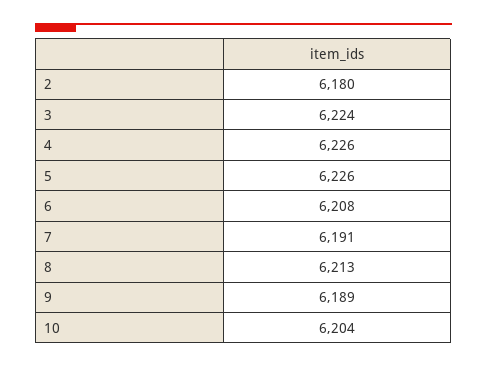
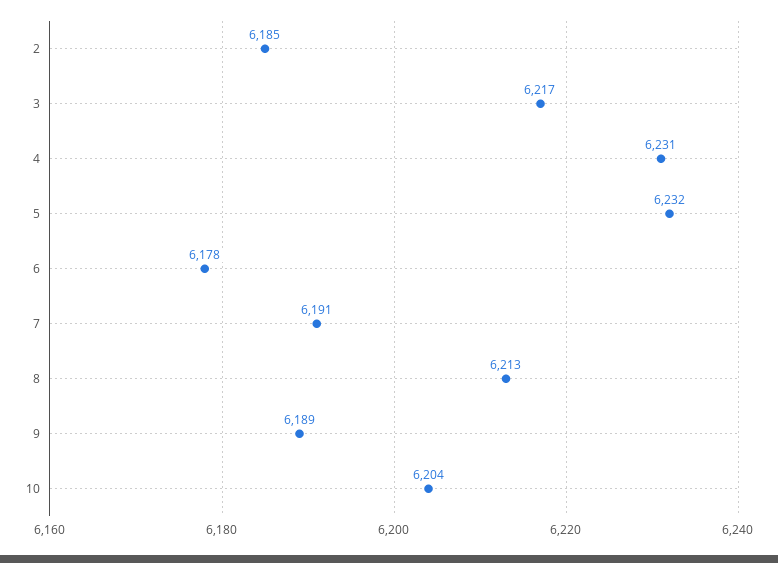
  {
-   "2": 6180,
+   "2": 6185,
-   "3": 6224,
+   "3": 6217,
-   "4": 6226,
+   "4": 6231,
-   "5": 6226,
+   "5": 6232,
-   "6": 6208,
+   "6": 6178,
    "7": 6191,
    "8": 6213,
    "9": 6189,
    "10": 6204
  }

